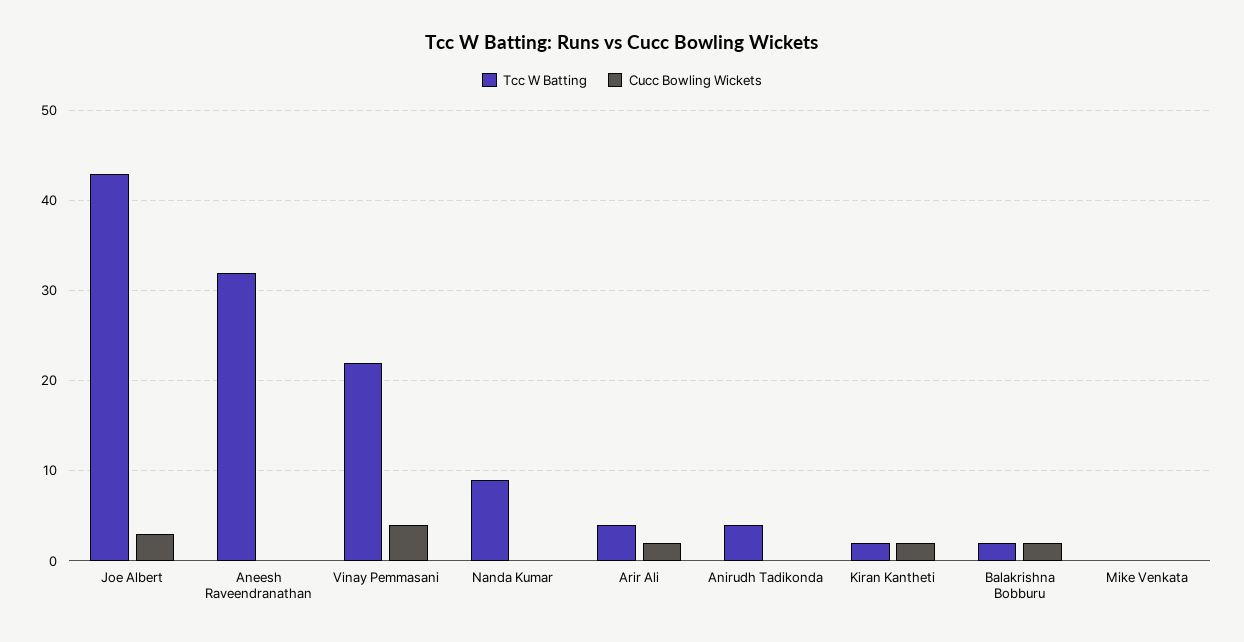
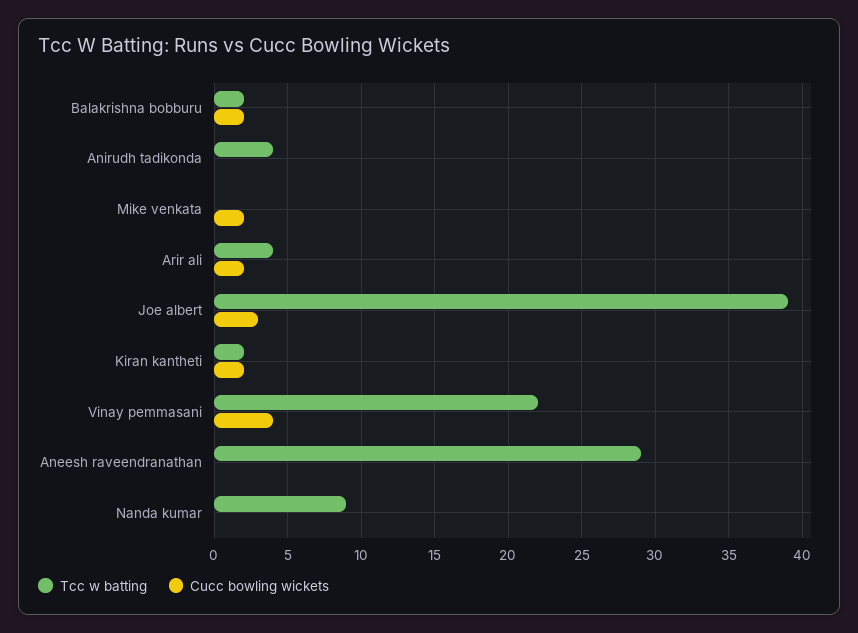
  {
    "Tcc W Batting": {
-     "Joe Albert": 43,
+     "Joe Albert": 39,
-     "Aneesh Raveendranathan": 32,
+     "Aneesh Raveendranathan": 29,
      "Vinay Pemmasani": 22,
      "Nanda Kumar": 9,
      "Arir Ali": 4,
      "Anirudh Tadikonda": 4,
      "Kiran Kantheti": 2,
      "Balakrishna Bobburu": 2,
      "Mike Venkata": 0
    },
    "Cucc Bowling Wickets": {
      "Joe Albert": 3,
      "Aneesh Raveendranathan": 0,
      "Vinay Pemmasani": 4,
      "Nanda Kumar": 0,
      "Arir Ali": 2,
      "Anirudh Tadikonda": 0,
      "Kiran Kantheti": 2,
      "Balakrishna Bobburu": 2,
-     "Mike Venkata": 0
+     "Mike Venkata": 2
    }
  }

